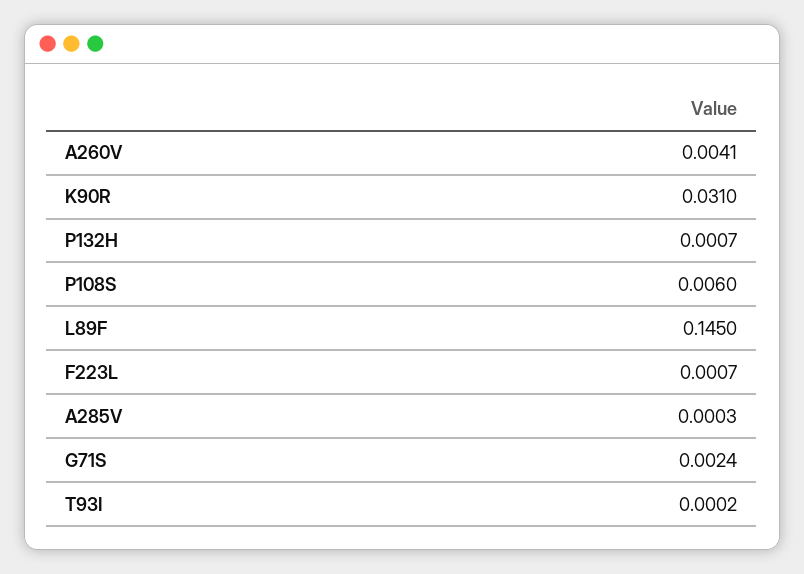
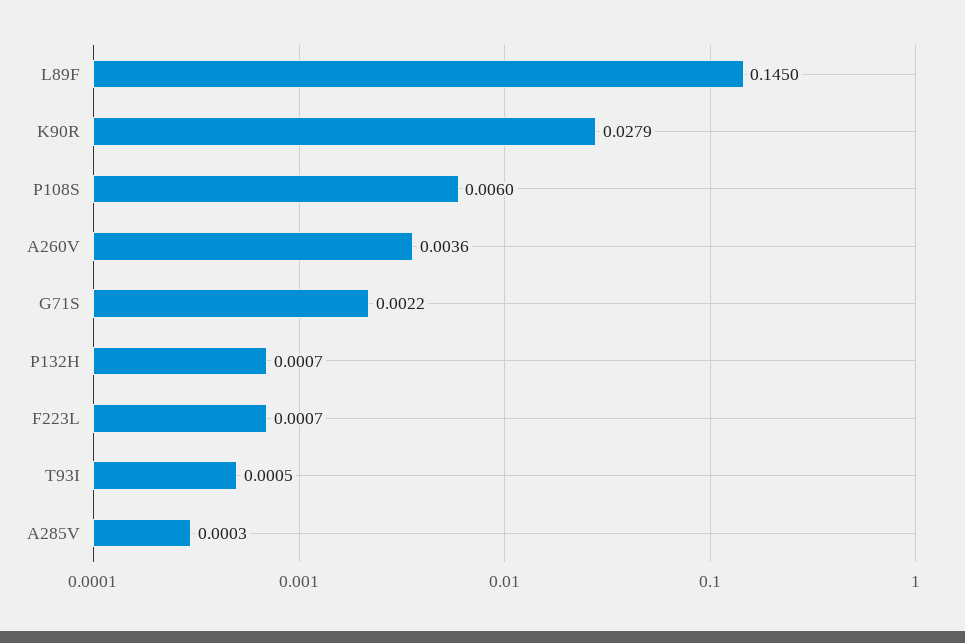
  {
-   "A260V": 0.0041,
+   "A260V": 0.0036,
-   "K90R": 0.031,
+   "K90R": 0.0279,
    "P132H": 0.0007,
    "P108S": 0.006,
    "L89F": 0.145,
    "F223L": 0.0007,
    "A285V": 0.0003,
-   "G71S": 0.0024,
+   "G71S": 0.0022,
-   "T93I": 0.0002
+   "T93I": 0.0005
  }

